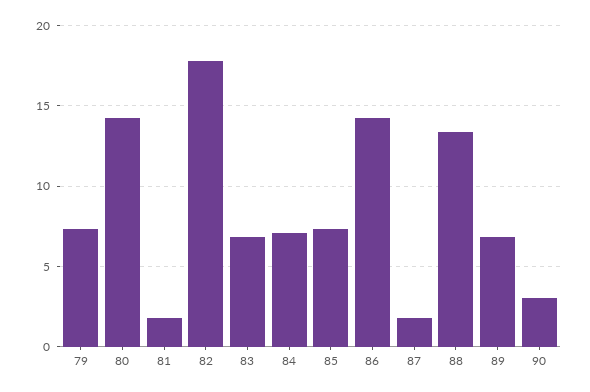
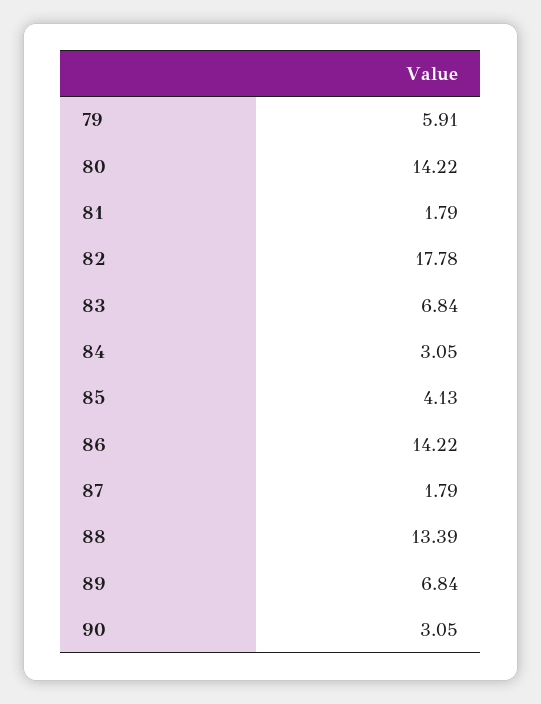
  {
-   "79": 7.5,
+   "79": 5.91,
    "80": 14.22,
    "81": 1.79,
    "82": 17.78,
    "83": 6.84,
-   "84": 7,
+   "84": 3.05,
-   "85": 7.5,
+   "85": 4.13,
    "86": 14.22,
    "87": 1.79,
    "88": 13.39,
    "89": 6.84,
    "90": 3.05
  }

